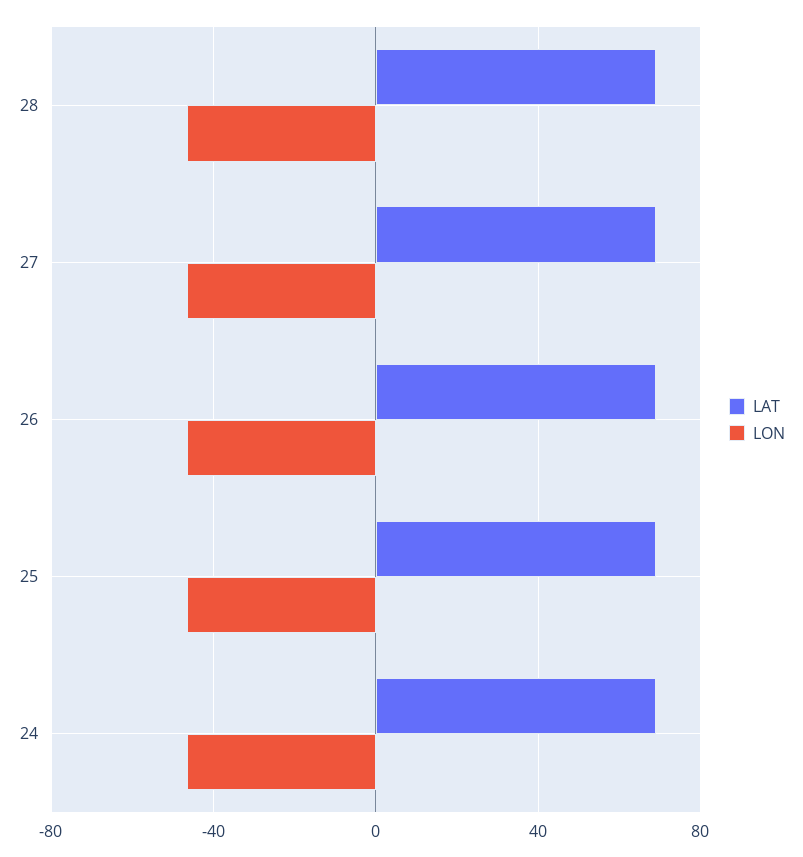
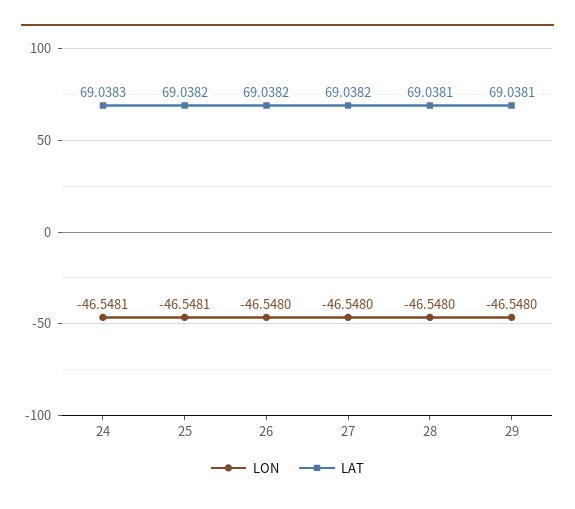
  {
    "LAT": {
      "28": 69.0381,
      "27": 69.0382,
      "26": 69.0382,
      "25": 69.0382,
-     "24": 69.0383
+     "24": 69.0383,
+     "29": 69.0381
    },
    "LON": {
      "28": -46.548,
      "27": -46.548,
      "26": -46.548,
      "25": -46.5481,
-     "24": -46.5481
+     "24": -46.5481,
+     "29": -46.548
    }
  }

